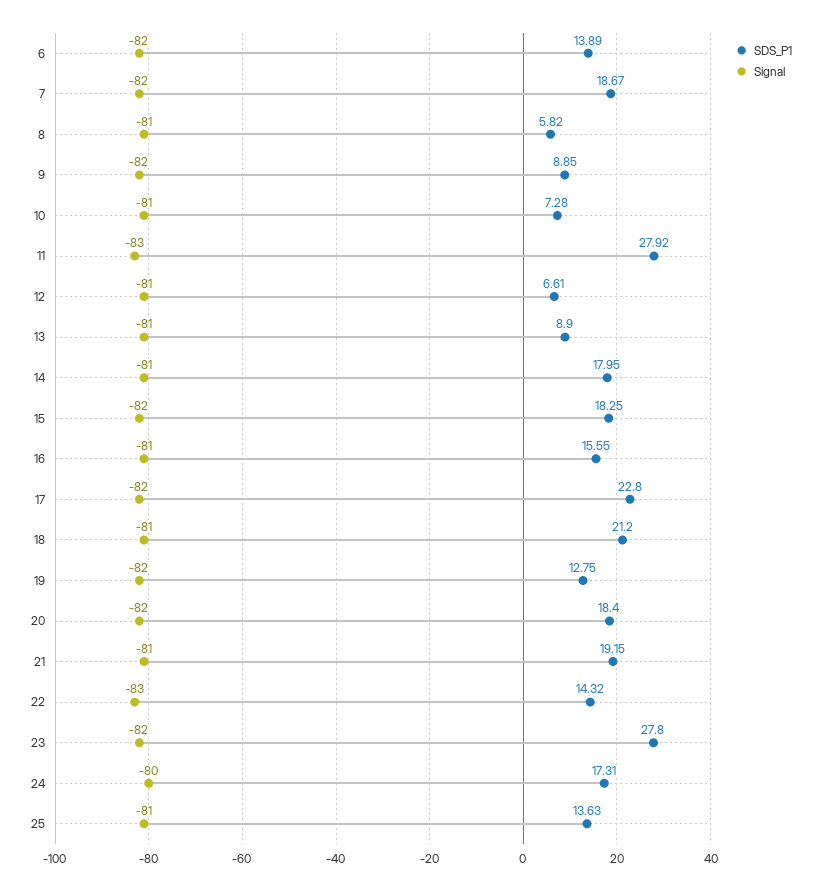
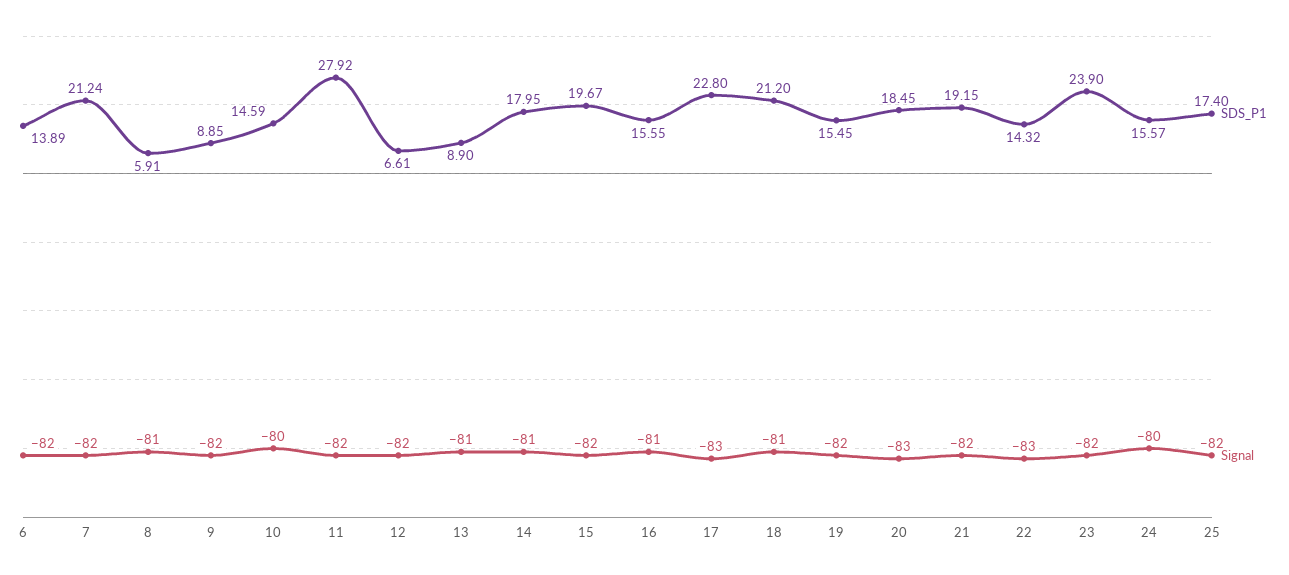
  {
    "SDS_P1": {
      "6": 13.89,
-     "7": 18.67,
+     "7": 21.24,
-     "8": 5.82,
+     "8": 5.91,
      "9": 8.85,
-     "10": 7.28,
+     "10": 14.59,
      "11": 27.92,
      "12": 6.61,
      "13": 8.9,
      "14": 17.95,
-     "15": 18.25,
+     "15": 19.67,
      "16": 15.55,
      "17": 22.8,
      "18": 21.2,
-     "19": 12.75,
+     "19": 15.45,
-     "20": 18.4,
+     "20": 18.45,
      "21": 19.15,
      "22": 14.32,
-     "23": 27.8,
+     "23": 23.9,
-     "24": 17.31,
+     "24": 15.57,
-     "25": 13.63
+     "25": 17.4
    },
    "Signal": {
      "6": -82,
      "7": -82,
      "8": -81,
      "9": -82,
-     "10": -81,
+     "10": -80,
-     "11": -83,
+     "11": -82,
-     "12": -81,
+     "12": -82,
      "13": -81,
      "14": -81,
      "15": -82,
      "16": -81,
-     "17": -82,
+     "17": -83,
      "18": -81,
      "19": -82,
-     "20": -82,
+     "20": -83,
-     "21": -81,
+     "21": -82,
      "22": -83,
      "23": -82,
      "24": -80,
-     "25": -81
+     "25": -82
    }
  }

